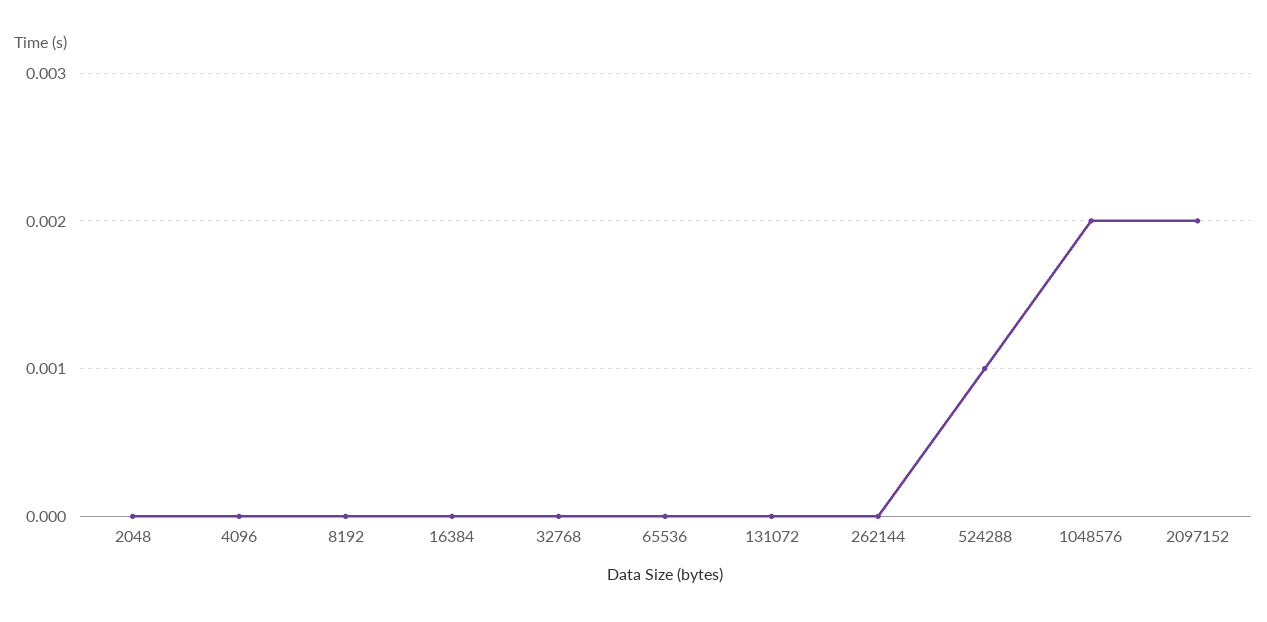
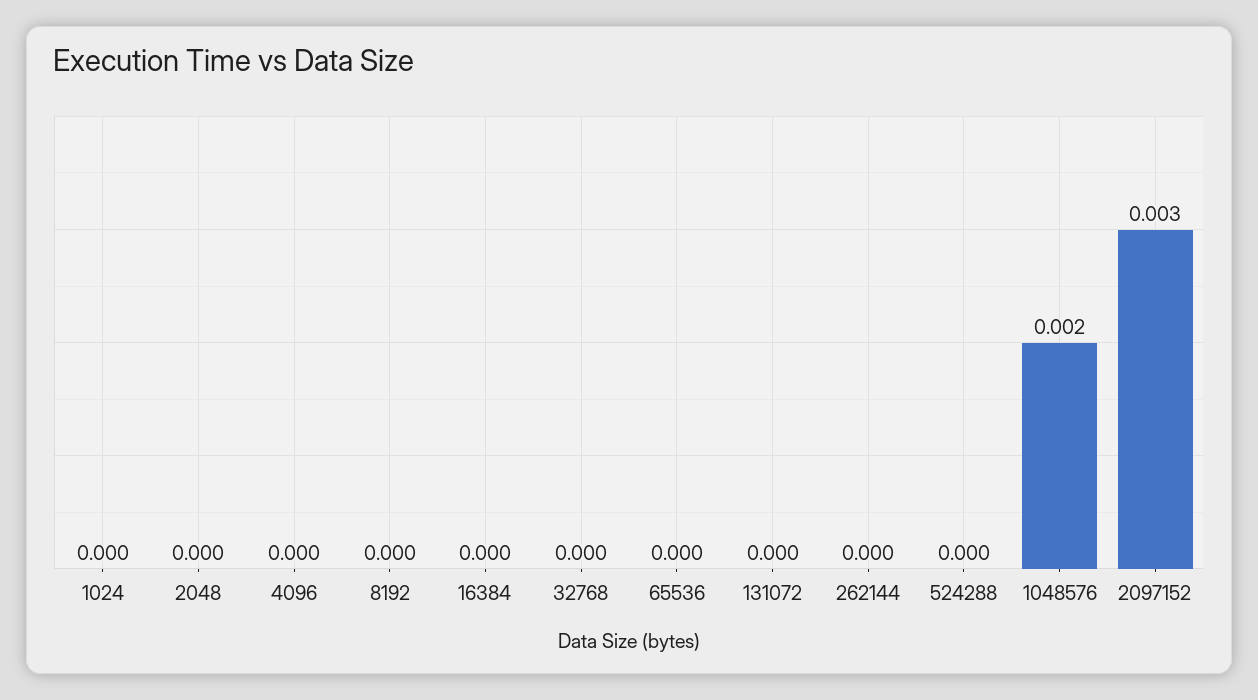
  {
    "2048": 0,
    "4096": 0,
    "8192": 0,
    "16384": 0,
    "32768": 0,
    "65536": 0,
    "131072": 0,
    "262144": 0,
-   "524288": 0.001,
+   "524288": 0,
    "1048576": 0.002,
-   "2097152": 0.002
+   "2097152": 0.003,
+   "1024": 0
  }

